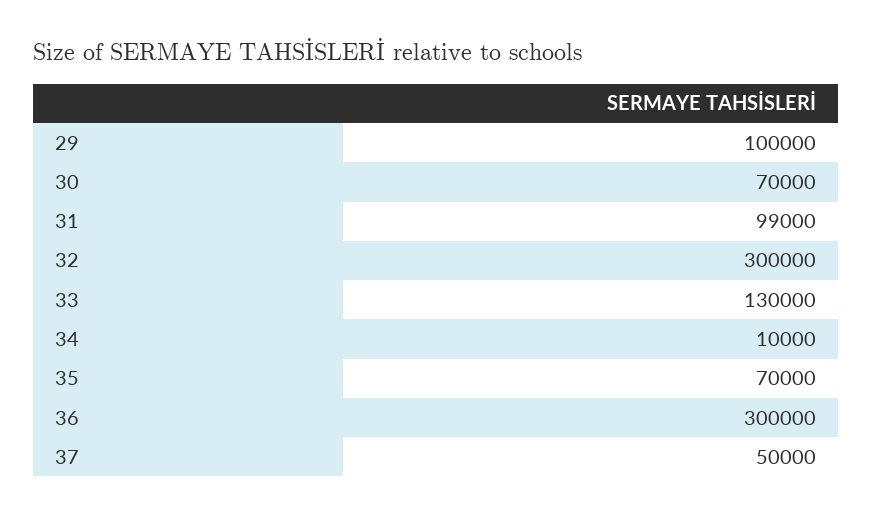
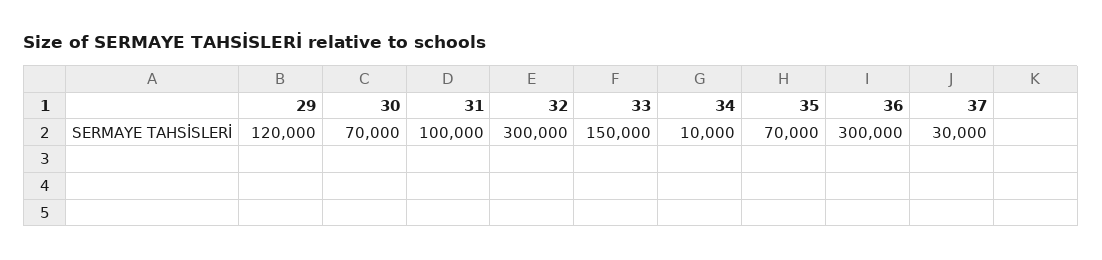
  {
-   "29": 100000,
+   "29": 120000,
    "30": 70000,
-   "31": 99000,
+   "31": 100000,
    "32": 300000,
-   "33": 130000,
+   "33": 150000,
    "34": 10000,
    "35": 70000,
    "36": 300000,
-   "37": 50000
+   "37": 30000
  }

